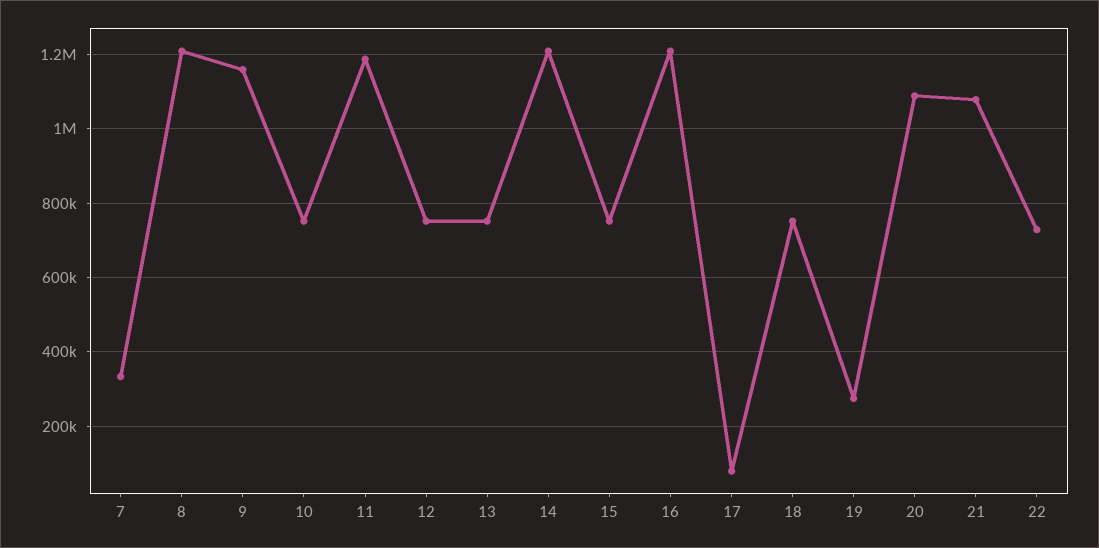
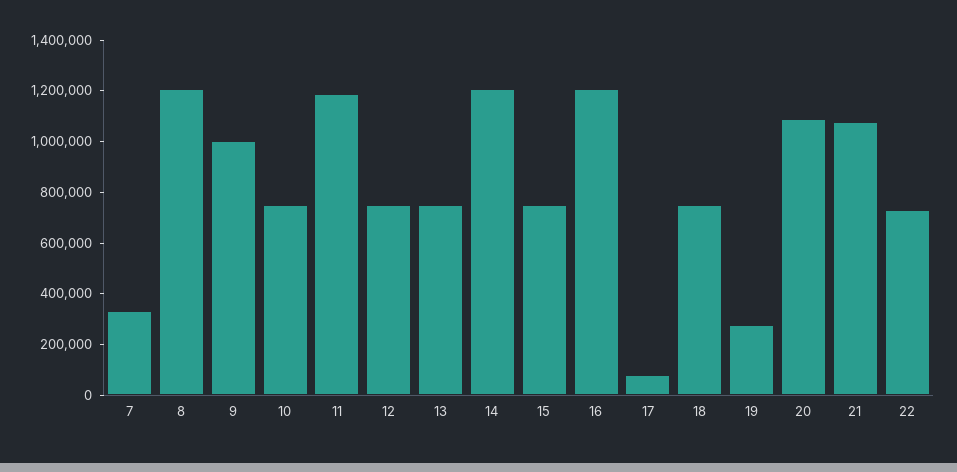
  {
    "7": 340000,
    "8": 1200000,
-   "9": 1160000,
+   "9": 1000000,
    "10": 760000,
    "11": 1180000,
    "12": 760000,
    "13": 760000,
    "14": 1200000,
    "15": 760000,
    "16": 1200000,
    "17": 80000,
    "18": 760000,
    "19": 280000,
    "20": 1080000,
    "21": 1080000,
    "22": 720000
  }

